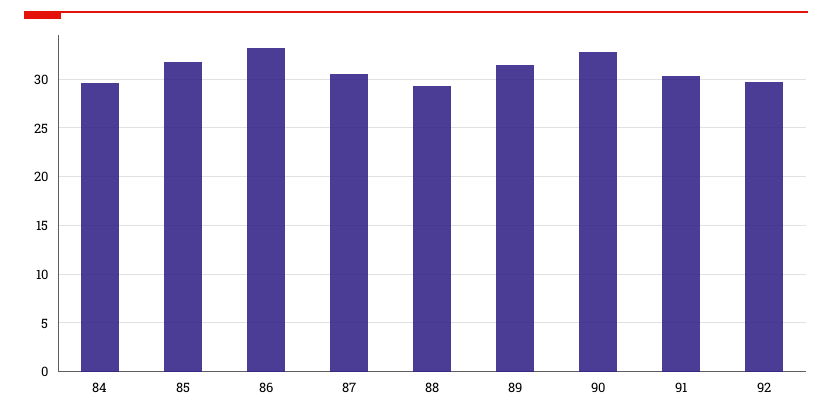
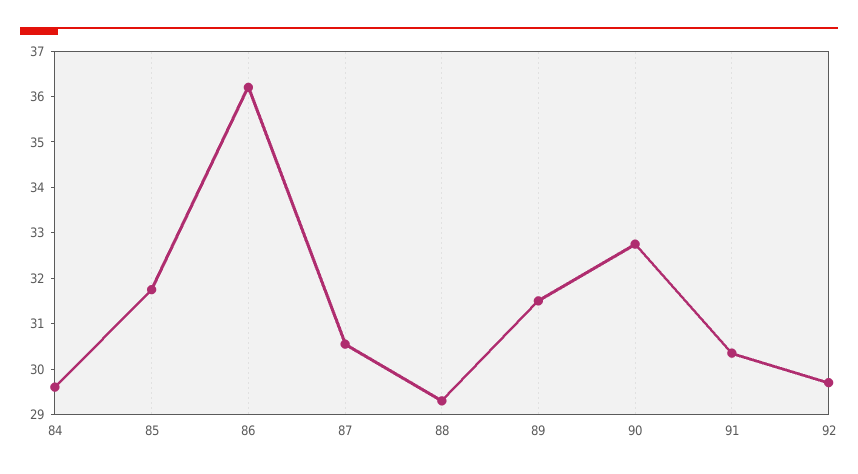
  {
    "84": 29.6,
    "85": 31.8,
-   "86": 33,
+   "86": 36.2,
    "87": 30.6,
    "88": 29.4,
    "89": 31.6,
    "90": 32.8,
    "91": 30.4,
    "92": 29.8
  }

